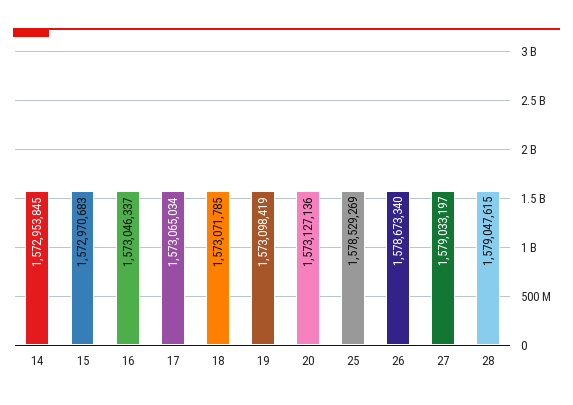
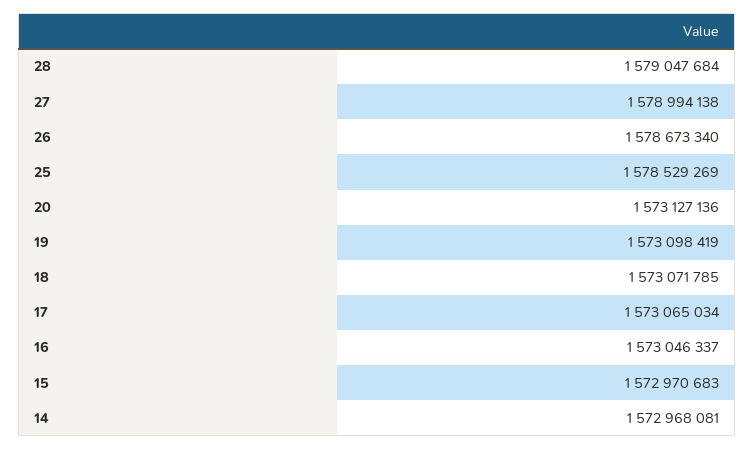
  {
-   "14": 1572953845,
+   "14": 1572968081,
    "15": 1572970683,
    "16": 1573046337,
    "17": 1573065034,
    "18": 1573071785,
    "19": 1573098419,
    "20": 1573127136,
    "25": 1578529269,
    "26": 1578673340,
-   "27": 1579033197,
+   "27": 1578994138,
-   "28": 1579047615
+   "28": 1579047684
  }

